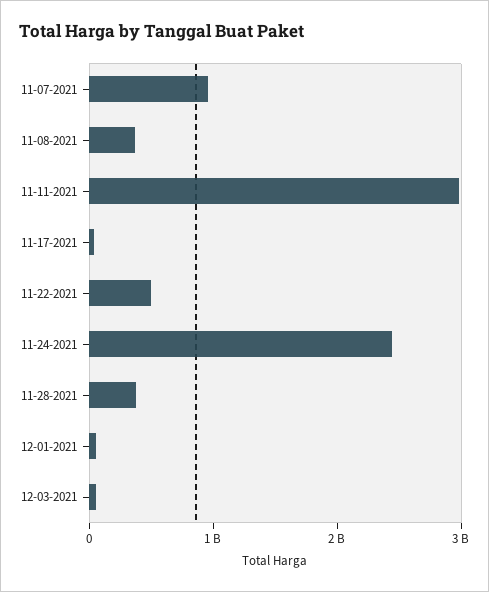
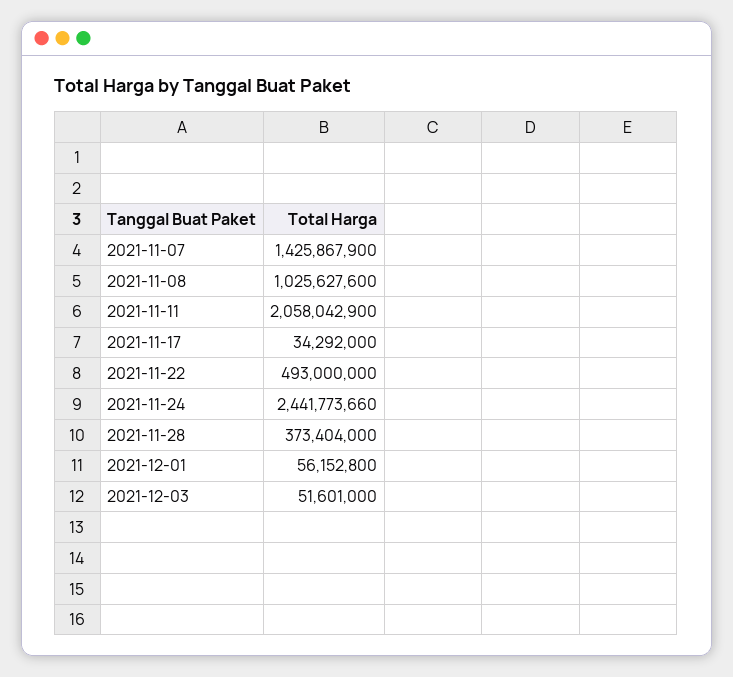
  {
-   "11-07-2021": 1000000000,
+   "11-07-2021": 1425867900,
-   "11-08-2021": 400000000,
+   "11-08-2021": 1025627600,
-   "11-11-2021": 3000000000,
+   "11-11-2021": 2058042900,
    "11-17-2021": 34292000,
    "11-22-2021": 493000000,
    "11-24-2021": 2441773660,
    "11-28-2021": 373404000,
    "12-01-2021": 56152800,
    "12-03-2021": 51601000
  }

